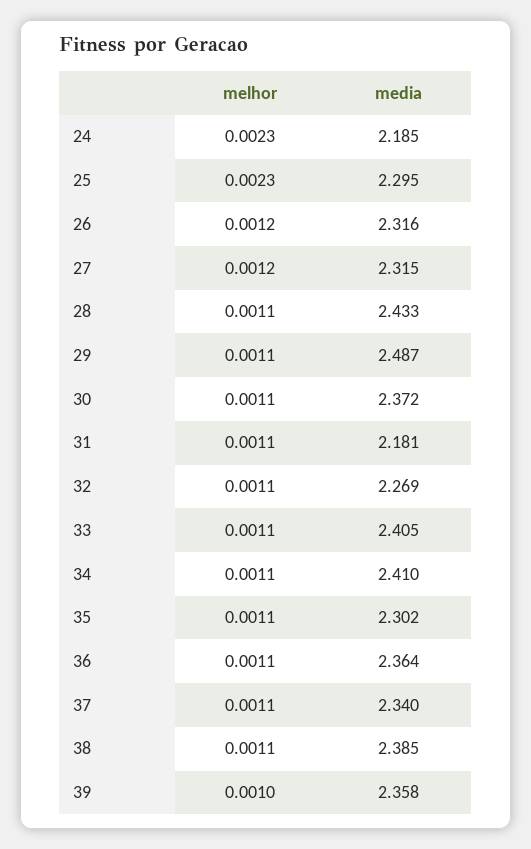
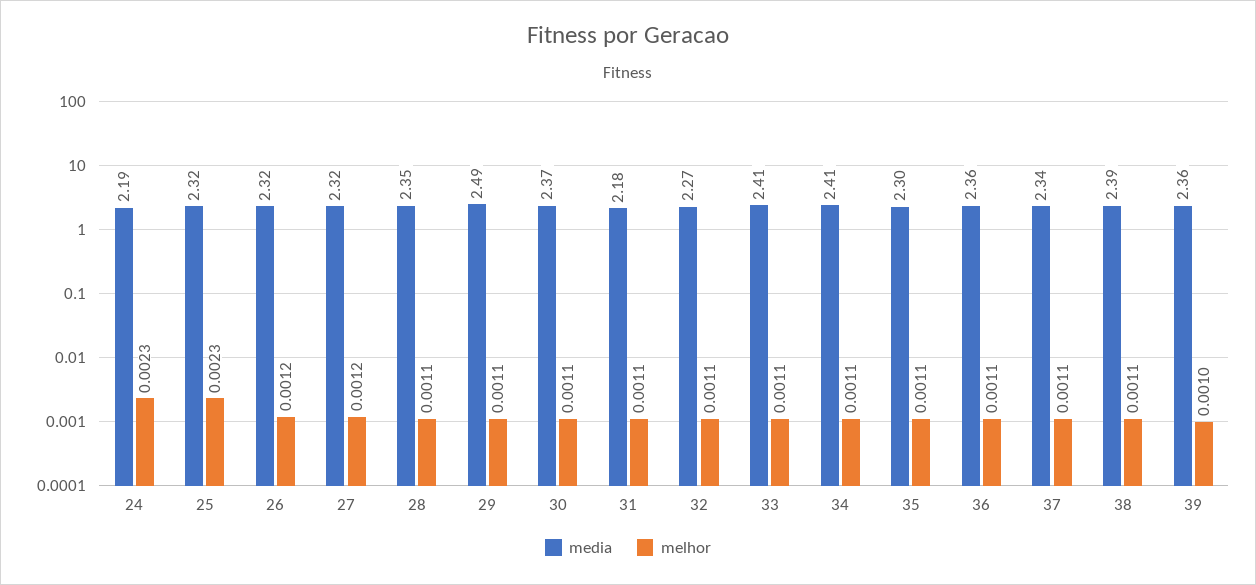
  {
    "melhor": {
      "24": 0.0023,
      "25": 0.0023,
      "26": 0.0012,
      "27": 0.0012,
      "28": 0.0011,
      "29": 0.0011,
      "30": 0.0011,
      "31": 0.0011,
      "32": 0.0011,
      "33": 0.0011,
      "34": 0.0011,
      "35": 0.0011,
      "36": 0.0011,
      "37": 0.0011,
      "38": 0.0011,
      "39": 0.001
    },
    "media": {
      "24": 2.185,
-     "25": 2.295,
+     "25": 2.32,
      "26": 2.316,
      "27": 2.315,
-     "28": 2.433,
+     "28": 2.35,
      "29": 2.487,
      "30": 2.372,
      "31": 2.181,
      "32": 2.269,
      "33": 2.405,
      "34": 2.41,
      "35": 2.302,
      "36": 2.364,
      "37": 2.34,
      "38": 2.385,
      "39": 2.358
    }
  }

